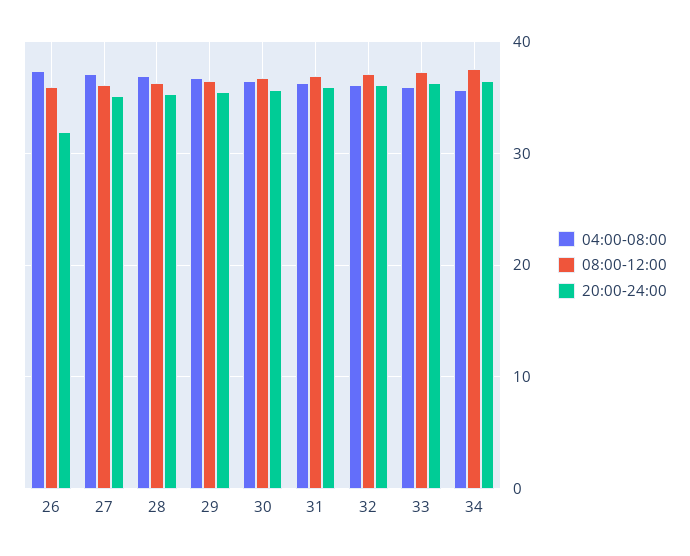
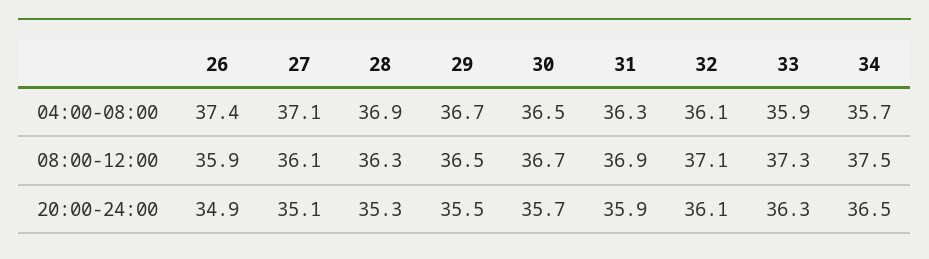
  {
    "04:00-08:00": {
      "26": 37.4,
      "27": 37.1,
      "28": 36.9,
      "29": 36.7,
      "30": 36.5,
      "31": 36.3,
      "32": 36.1,
      "33": 35.9,
      "34": 35.7
    },
    "08:00-12:00": {
      "26": 35.9,
      "27": 36.1,
      "28": 36.3,
      "29": 36.5,
      "30": 36.7,
      "31": 36.9,
      "32": 37.1,
      "33": 37.3,
      "34": 37.5
    },
    "20:00-24:00": {
-     "26": 32,
+     "26": 34.9,
      "27": 35.1,
      "28": 35.3,
      "29": 35.5,
      "30": 35.7,
      "31": 35.9,
      "32": 36.1,
      "33": 36.3,
      "34": 36.5
    }
  }

